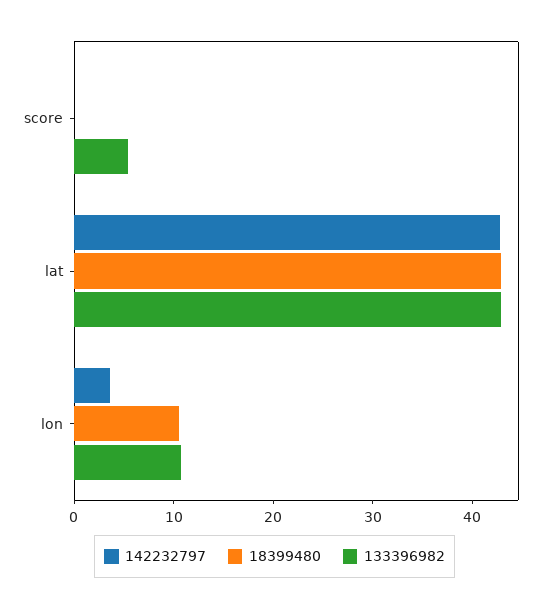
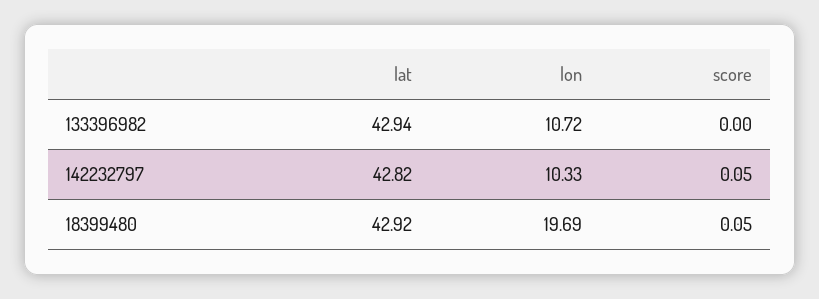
  {
    "142232797": {
      "score": 0.05,
      "lat": 42.82,
-     "lon": 4
+     "lon": 10.33
    },
    "18399480": {
      "score": 0.05,
      "lat": 42.92,
-     "lon": 10
+     "lon": 19.69
    },
    "133396982": {
-     "score": 6,
+     "score": 0,
      "lat": 42.94,
      "lon": 10.72
    }
  }

